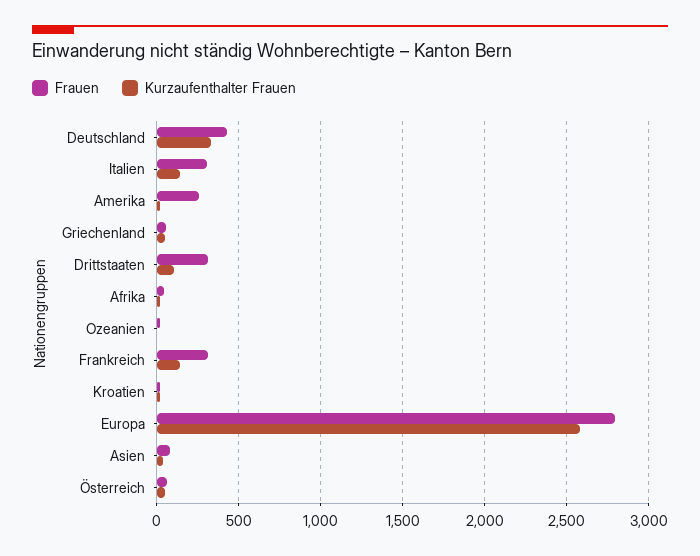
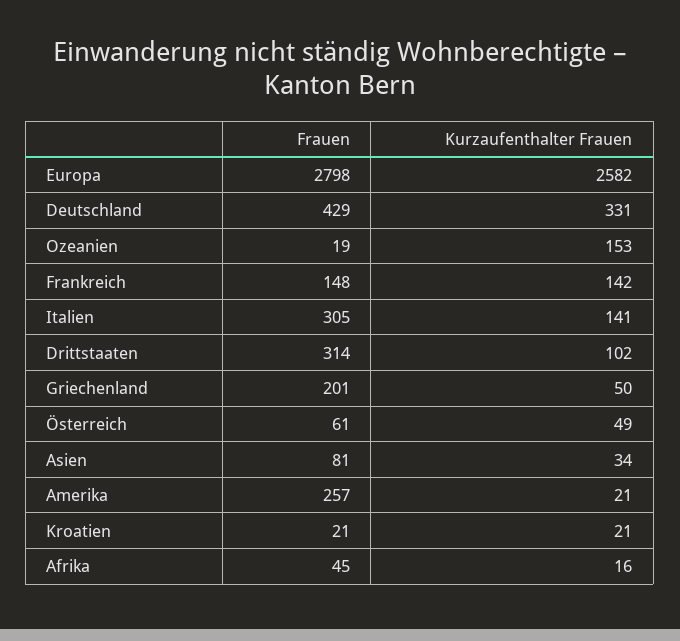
  {
    "Frauen": {
      "Deutschland": 429,
      "Italien": 305,
      "Amerika": 257,
-     "Griechenland": 50,
+     "Griechenland": 201,
      "Drittstaaten": 314,
      "Afrika": 45,
      "Ozeanien": 19,
-     "Frankreich": 300,
+     "Frankreich": 148,
      "Kroatien": 21,
      "Europa": 2798,
      "Asien": 81,
      "Österreich": 61
    },
    "Kurzaufenthalter Frauen": {
      "Deutschland": 331,
      "Italien": 141,
      "Amerika": 21,
      "Griechenland": 50,
      "Drittstaaten": 102,
      "Afrika": 16,
-     "Ozeanien": 0,
+     "Ozeanien": 153,
      "Frankreich": 142,
      "Kroatien": 21,
      "Europa": 2582,
      "Asien": 34,
      "Österreich": 49
    }
  }

